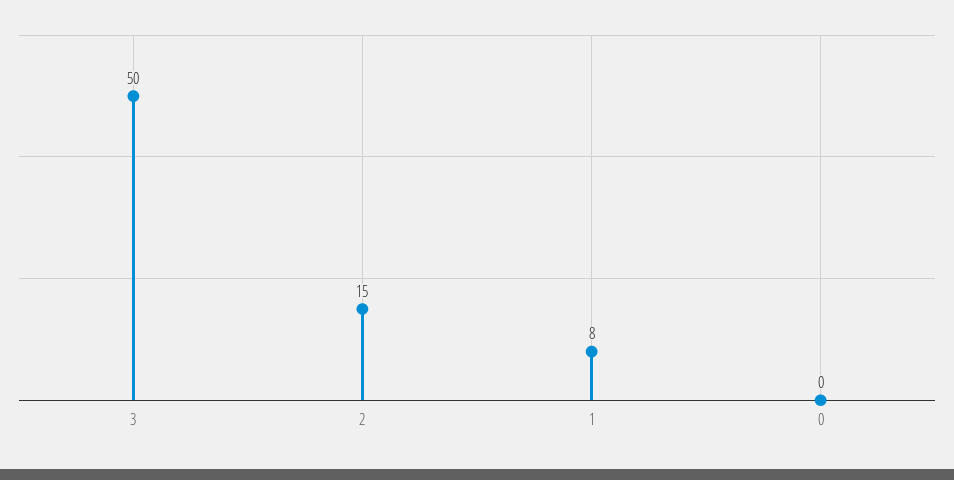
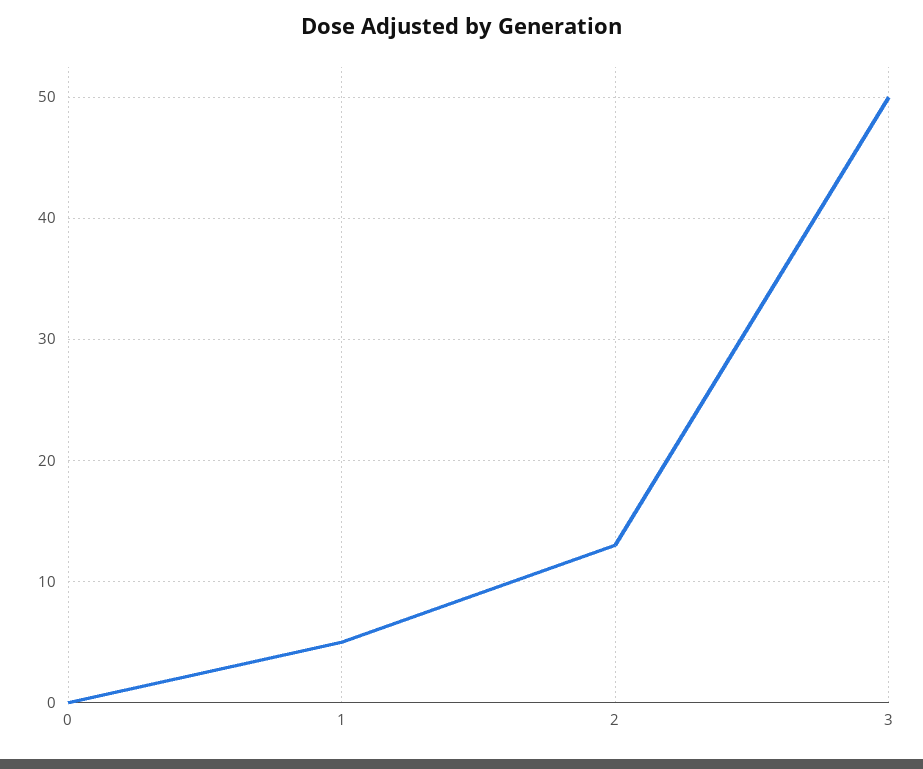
  {
    "3": 50,
-   "2": 15,
+   "2": 13,
-   "1": 8,
+   "1": 5,
    "0": 0
  }

